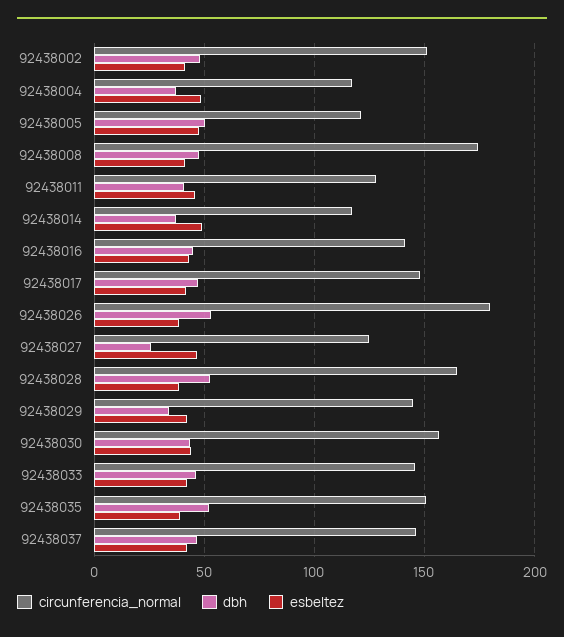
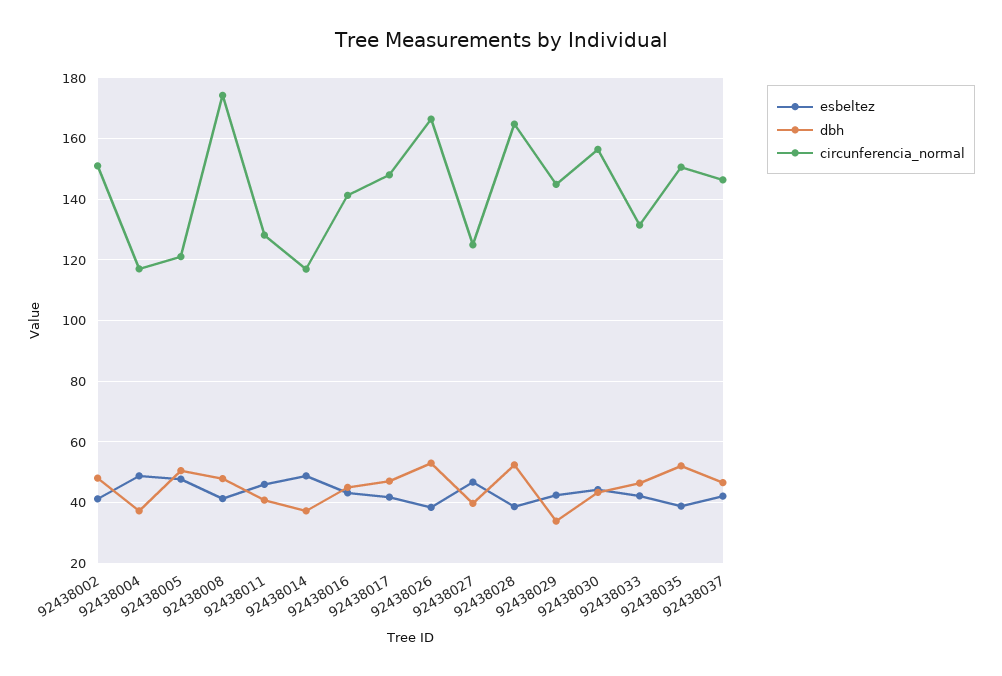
  {
    "circunferencia_normal": {
      "92438002": 150,
      "92438004": 116,
      "92438005": 122,
      "92438008": 174,
      "92438011": 128,
      "92438014": 116,
      "92438016": 142,
      "92438017": 148,
-     "92438026": 180,
+     "92438026": 166,
      "92438027": 124,
      "92438028": 164,
      "92438029": 144,
      "92438030": 156,
-     "92438033": 145,
+     "92438033": 132,
      "92438035": 150,
      "92438037": 146
    },
    "dbh": {
      "92438002": 48,
      "92438004": 38,
      "92438005": 50,
      "92438008": 48,
      "92438011": 40,
      "92438014": 38,
      "92438016": 44,
      "92438017": 48,
      "92438026": 52,
-     "92438027": 25,
+     "92438027": 40,
      "92438028": 52,
      "92438029": 34,
      "92438030": 44,
      "92438033": 46,
      "92438035": 52,
      "92438037": 46
    },
    "esbeltez": {
      "92438002": 42,
      "92438004": 48,
      "92438005": 48,
      "92438008": 42,
      "92438011": 46,
      "92438014": 48,
      "92438016": 44,
      "92438017": 42,
      "92438026": 38,
      "92438027": 46,
      "92438028": 38,
      "92438029": 42,
      "92438030": 44,
      "92438033": 42,
      "92438035": 38,
      "92438037": 42
    }
  }

